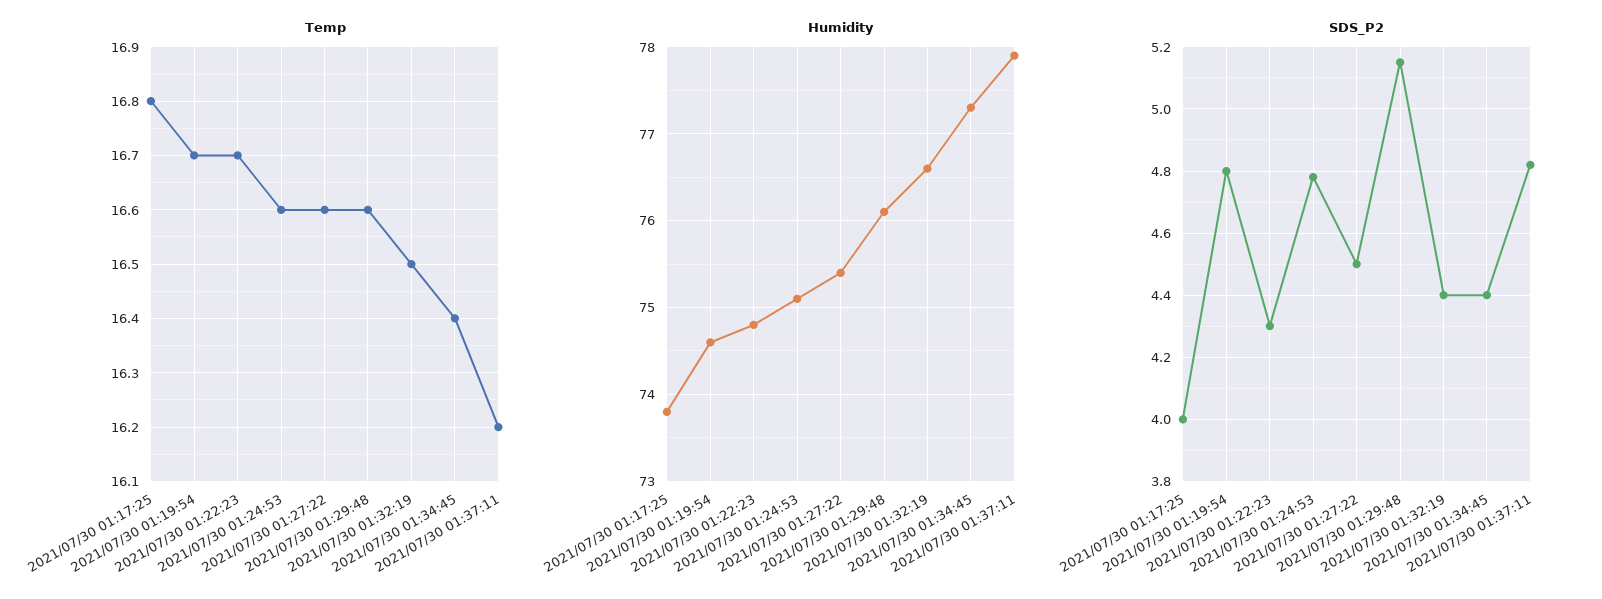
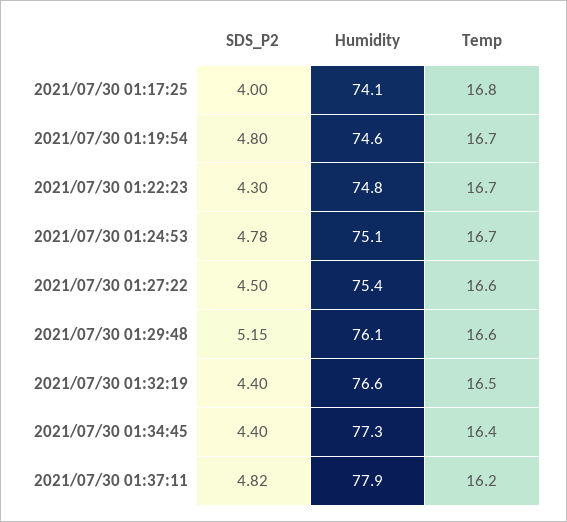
  {
    "Temp": {
      "2021/07/30 01:17:25": 16.8,
      "2021/07/30 01:19:54": 16.7,
      "2021/07/30 01:22:23": 16.7,
-     "2021/07/30 01:24:53": 16.6,
+     "2021/07/30 01:24:53": 16.7,
      "2021/07/30 01:27:22": 16.6,
      "2021/07/30 01:29:48": 16.6,
      "2021/07/30 01:32:19": 16.5,
      "2021/07/30 01:34:45": 16.4,
      "2021/07/30 01:37:11": 16.2
    },
    "Humidity": {
-     "2021/07/30 01:17:25": 73.8,
+     "2021/07/30 01:17:25": 74.1,
      "2021/07/30 01:19:54": 74.6,
      "2021/07/30 01:22:23": 74.8,
      "2021/07/30 01:24:53": 75.1,
      "2021/07/30 01:27:22": 75.4,
      "2021/07/30 01:29:48": 76.1,
      "2021/07/30 01:32:19": 76.6,
      "2021/07/30 01:34:45": 77.3,
      "2021/07/30 01:37:11": 77.9
    },
    "SDS_P2": {
      "2021/07/30 01:17:25": 4,
      "2021/07/30 01:19:54": 4.8,
      "2021/07/30 01:22:23": 4.3,
      "2021/07/30 01:24:53": 4.78,
      "2021/07/30 01:27:22": 4.5,
      "2021/07/30 01:29:48": 5.15,
      "2021/07/30 01:32:19": 4.4,
      "2021/07/30 01:34:45": 4.4,
      "2021/07/30 01:37:11": 4.82
    }
  }

